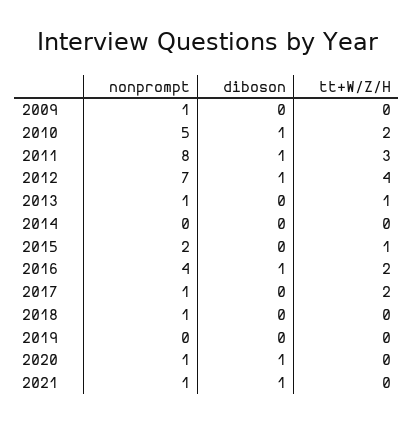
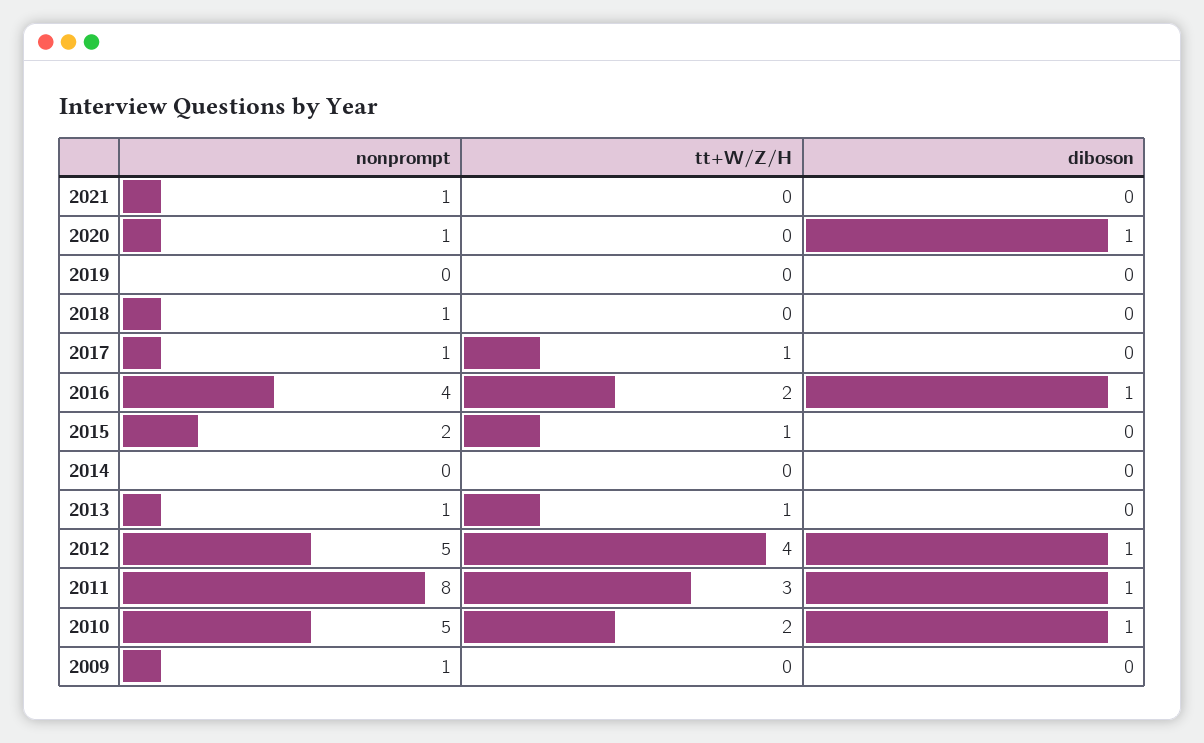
  {
    "nonprompt": {
      "2009": 1,
      "2010": 5,
      "2011": 8,
-     "2012": 7,
+     "2012": 5,
      "2013": 1,
      "2014": 0,
      "2015": 2,
      "2016": 4,
      "2017": 1,
      "2018": 1,
      "2019": 0,
      "2020": 1,
      "2021": 1
    },
    "diboson": {
      "2009": 0,
      "2010": 1,
      "2011": 1,
      "2012": 1,
      "2013": 0,
      "2014": 0,
      "2015": 0,
      "2016": 1,
      "2017": 0,
      "2018": 0,
      "2019": 0,
      "2020": 1,
-     "2021": 1
+     "2021": 0
    },
    "tt+W/Z/H": {
      "2009": 0,
      "2010": 2,
      "2011": 3,
      "2012": 4,
      "2013": 1,
      "2014": 0,
      "2015": 1,
      "2016": 2,
-     "2017": 2,
+     "2017": 1,
      "2018": 0,
      "2019": 0,
      "2020": 0,
      "2021": 0
    }
  }

